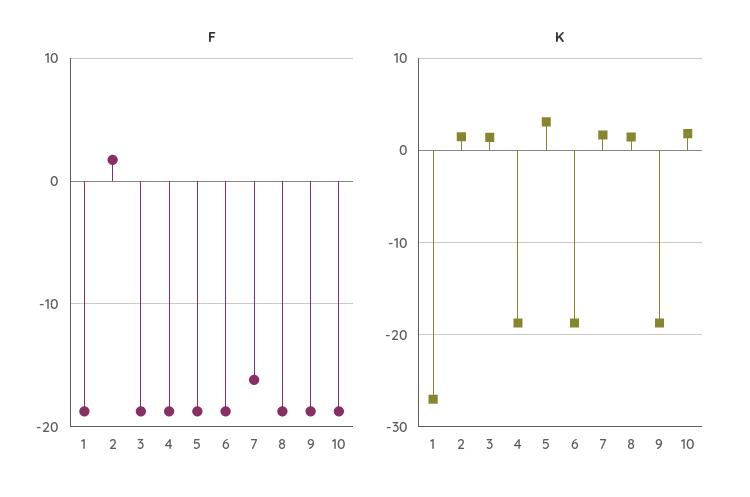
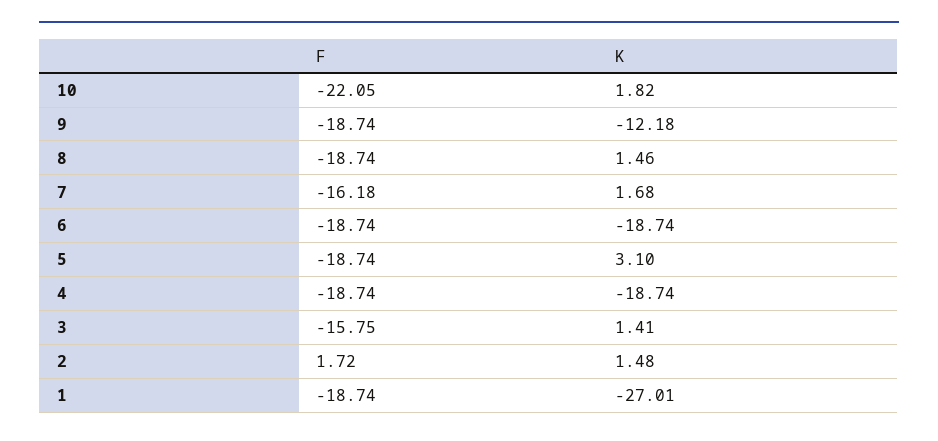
  {
    "F": {
      "1": -18.74,
      "2": 1.72,
-     "3": -19,
+     "3": -15.75,
      "4": -18.74,
      "5": -18.74,
      "6": -18.74,
      "7": -16.18,
      "8": -18.74,
      "9": -18.74,
-     "10": -19
+     "10": -22.05
    },
    "K": {
      "1": -27.01,
      "2": 1.48,
      "3": 1.41,
      "4": -18.74,
      "5": 3.1,
      "6": -18.74,
      "7": 1.68,
      "8": 1.46,
-     "9": -19,
+     "9": -12.18,
      "10": 1.82
    }
  }

